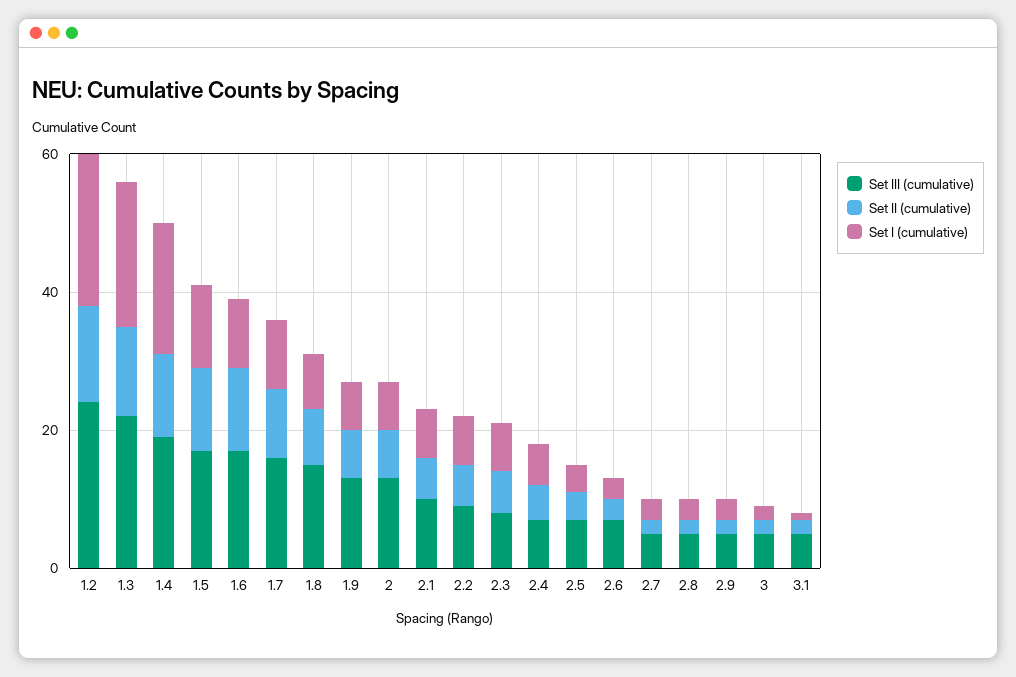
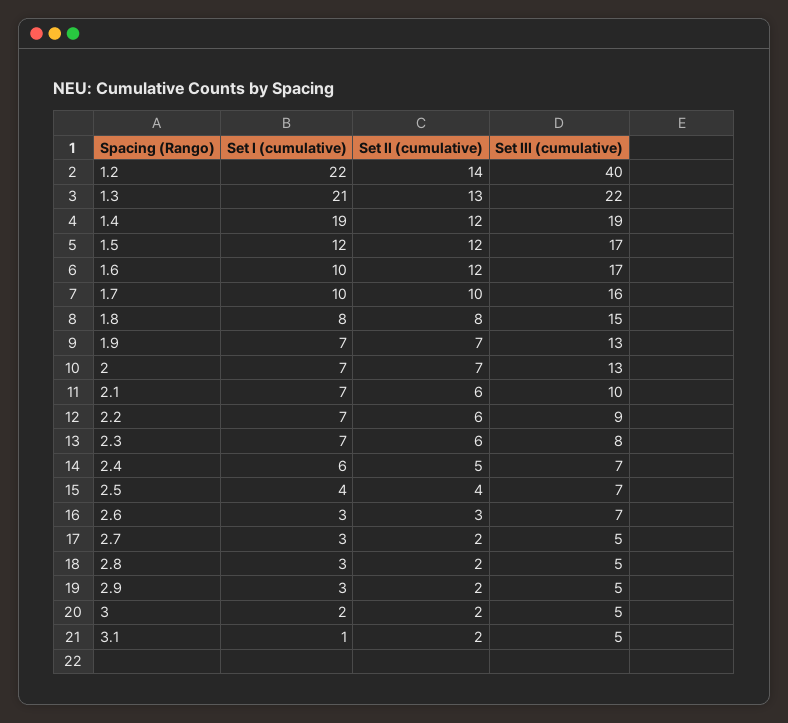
  {
    "Set III (cumulative)": {
-     "1.2": 25,
+     "1.2": 40,
      "1.3": 22,
      "1.4": 19,
      "1.5": 17,
      "1.6": 17,
      "1.7": 16,
      "1.8": 15,
      "1.9": 13,
      "2": 13,
      "2.1": 10,
      "2.2": 9,
      "2.3": 8,
      "2.4": 7,
      "2.5": 7,
      "2.6": 7,
      "2.7": 5,
      "2.8": 5,
      "2.9": 5,
      "3": 5,
      "3.1": 5
    },
    "Set II (cumulative)": {
      "1.2": 14,
      "1.3": 13,
      "1.4": 12,
      "1.5": 12,
      "1.6": 12,
      "1.7": 10,
      "1.8": 8,
      "1.9": 7,
      "2": 7,
      "2.1": 6,
      "2.2": 6,
      "2.3": 6,
      "2.4": 5,
      "2.5": 4,
      "2.6": 3,
      "2.7": 2,
      "2.8": 2,
      "2.9": 2,
      "3": 2,
      "3.1": 2
    },
    "Set I (cumulative)": {
      "1.2": 22,
      "1.3": 21,
      "1.4": 19,
      "1.5": 12,
      "1.6": 10,
      "1.7": 10,
      "1.8": 8,
      "1.9": 7,
      "2": 7,
      "2.1": 7,
      "2.2": 7,
      "2.3": 7,
      "2.4": 6,
      "2.5": 4,
      "2.6": 3,
      "2.7": 3,
      "2.8": 3,
      "2.9": 3,
      "3": 2,
      "3.1": 1
    }
  }

